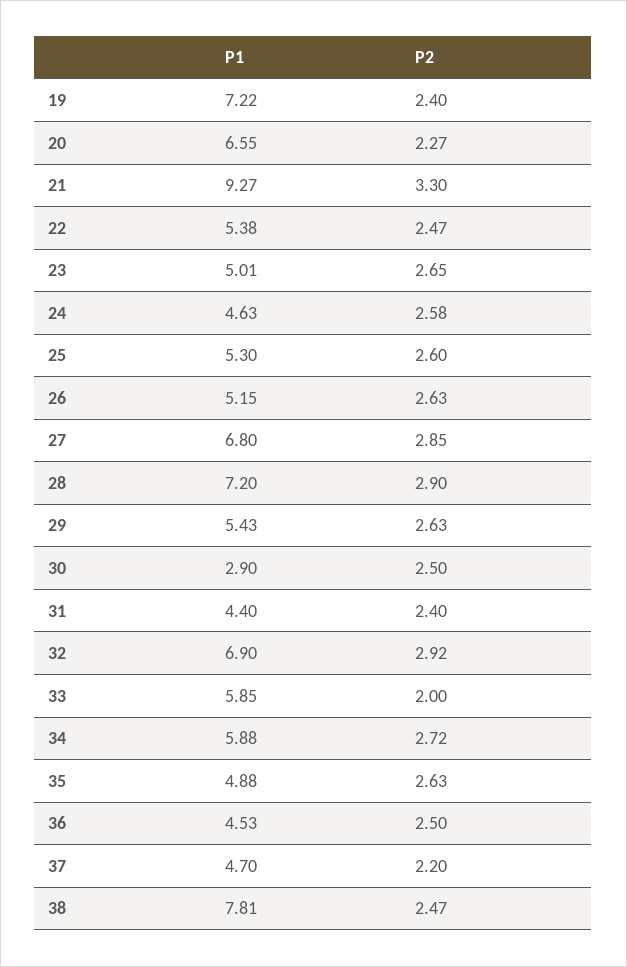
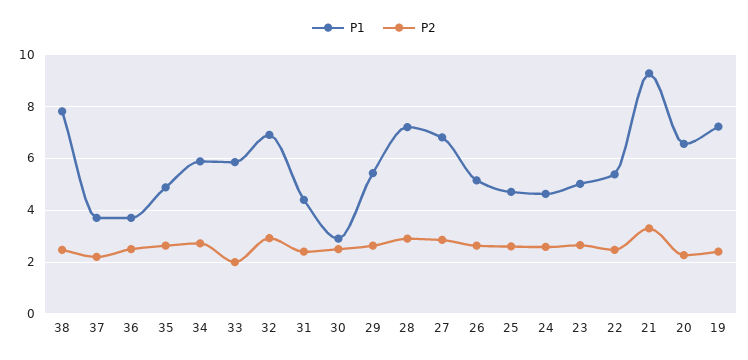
  {
    "P1": {
      "19": 7.22,
      "20": 6.55,
      "21": 9.27,
      "22": 5.38,
      "23": 5.01,
      "24": 4.63,
-     "25": 5.3,
+     "25": 4.75,
      "26": 5.15,
      "27": 6.8,
      "28": 7.2,
      "29": 5.43,
      "30": 2.9,
      "31": 4.4,
      "32": 6.9,
      "33": 5.85,
      "34": 5.88,
      "35": 4.88,
-     "36": 4.53,
+     "36": 3.75,
-     "37": 4.7,
+     "37": 3.75,
      "38": 7.81
    },
    "P2": {
      "19": 2.4,
      "20": 2.27,
      "21": 3.3,
      "22": 2.47,
      "23": 2.65,
      "24": 2.58,
      "25": 2.6,
      "26": 2.63,
      "27": 2.85,
      "28": 2.9,
      "29": 2.63,
      "30": 2.5,
      "31": 2.4,
      "32": 2.92,
      "33": 2,
      "34": 2.72,
      "35": 2.63,
      "36": 2.5,
      "37": 2.2,
      "38": 2.47
    }
  }

